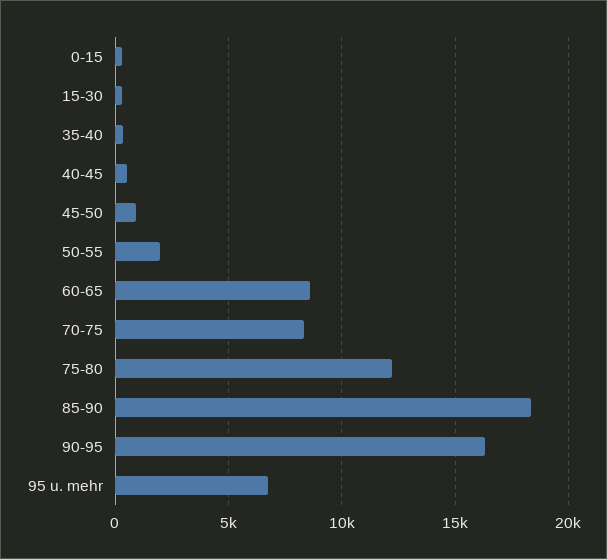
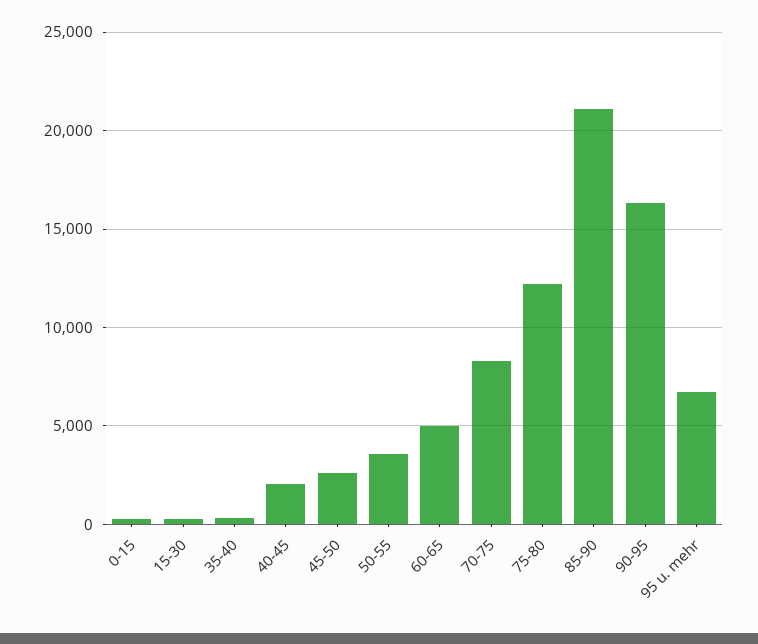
  {
    "0-15": 500,
    "15-30": 500,
    "35-40": 500,
-   "40-45": 500,
+   "40-45": 2000,
-   "45-50": 1000,
+   "45-50": 2500,
-   "50-55": 2000,
+   "50-55": 3500,
-   "60-65": 8500,
+   "60-65": 5000,
    "70-75": 8500,
    "75-80": 12000,
-   "85-90": 18500,
+   "85-90": 21000,
    "90-95": 16500,
    "95 u. mehr": 6500
  }

